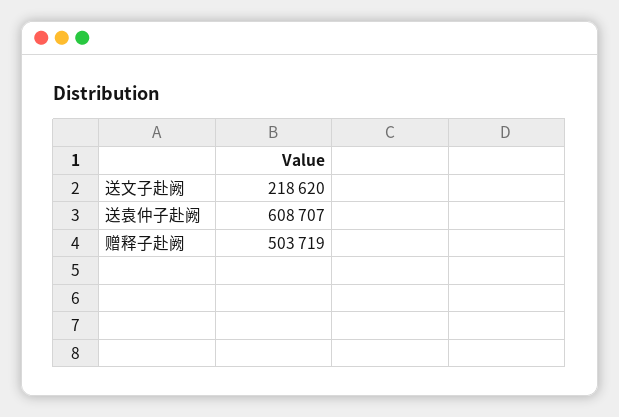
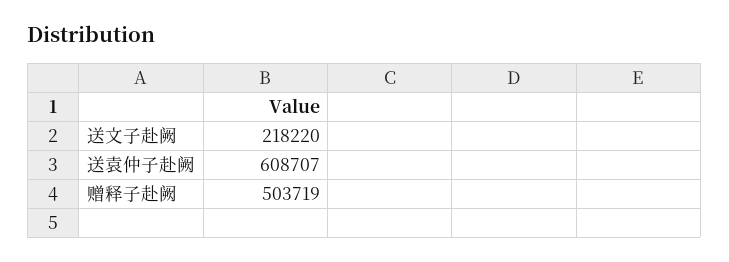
  {
-   "送文子赴阙": 218620,
+   "送文子赴阙": 218220,
    "送袁仲子赴阙": 608707,
    "赠释子赴阙": 503719
  }

